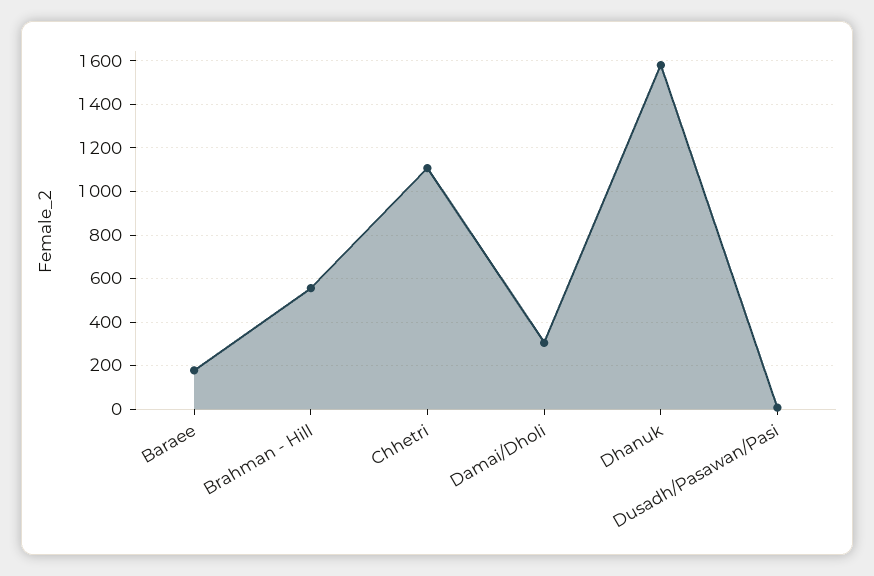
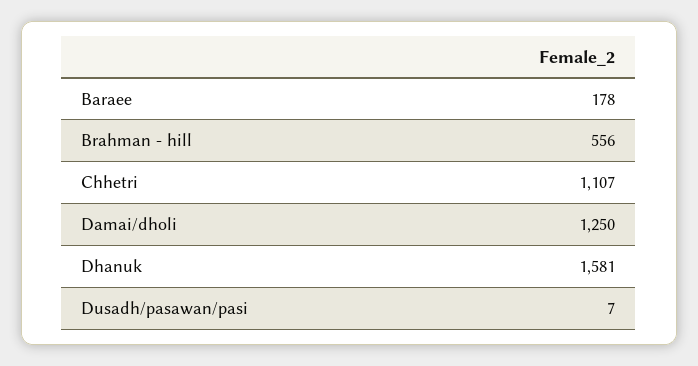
  {
    "Baraee": 178,
    "Brahman - Hill": 556,
    "Chhetri": 1107,
-   "Damai/Dholi": 300,
+   "Damai/Dholi": 1250,
    "Dhanuk": 1581,
    "Dusadh/Pasawan/Pasi": 7
  }

